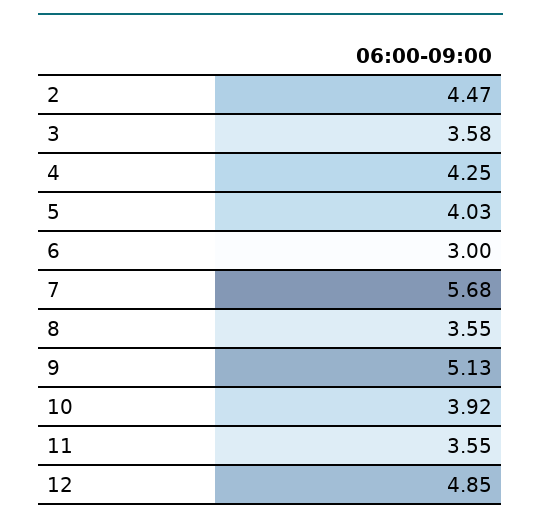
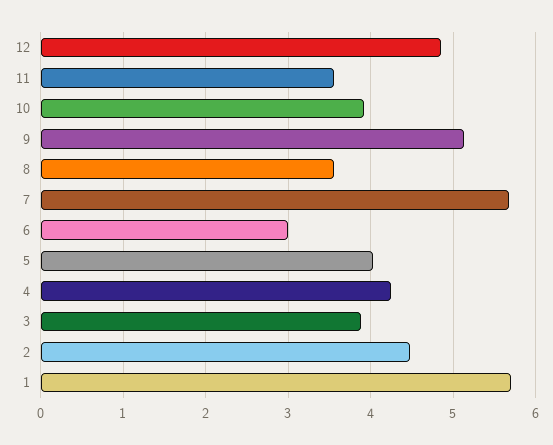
  {
    "2": 4.47,
-   "3": 3.58,
+   "3": 3.9,
    "4": 4.25,
    "5": 4.03,
    "6": 3,
    "7": 5.68,
    "8": 3.55,
    "9": 5.13,
    "10": 3.92,
    "11": 3.55,
-   "12": 4.85
+   "12": 4.85,
+   "1": 5.7
  }

